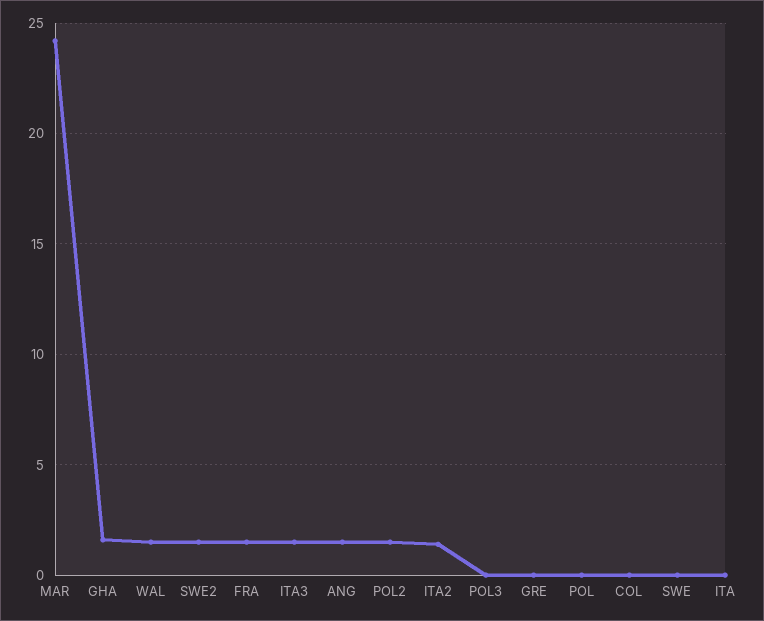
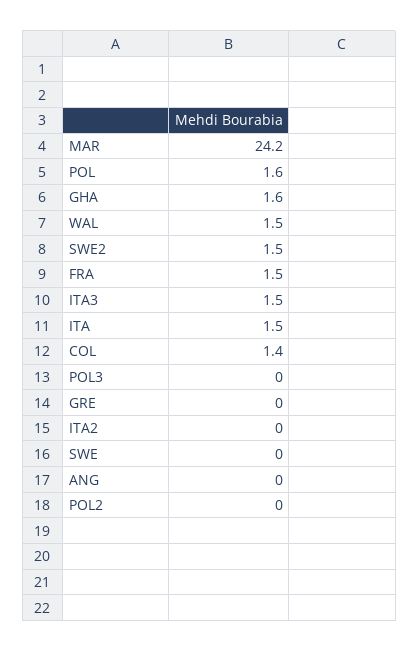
  {
    "MAR": 24.2,
    "GHA": 1.6,
    "WAL": 1.5,
    "SWE2": 1.5,
    "FRA": 1.5,
    "ITA3": 1.5,
-   "ANG": 1.5,
+   "ANG": 0,
-   "POL2": 1.5,
+   "POL2": 0,
-   "ITA2": 1.5,
+   "ITA2": 0,
    "POL3": 0,
    "GRE": 0,
-   "POL": 0,
+   "POL": 1.6,
-   "COL": 0,
+   "COL": 1.4,
    "SWE": 0,
-   "ITA": 0
+   "ITA": 1.5
  }

